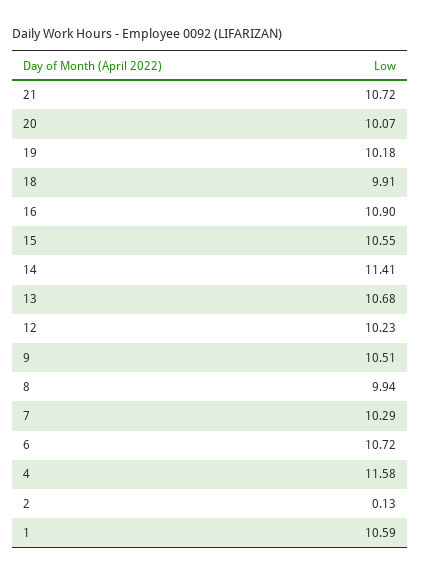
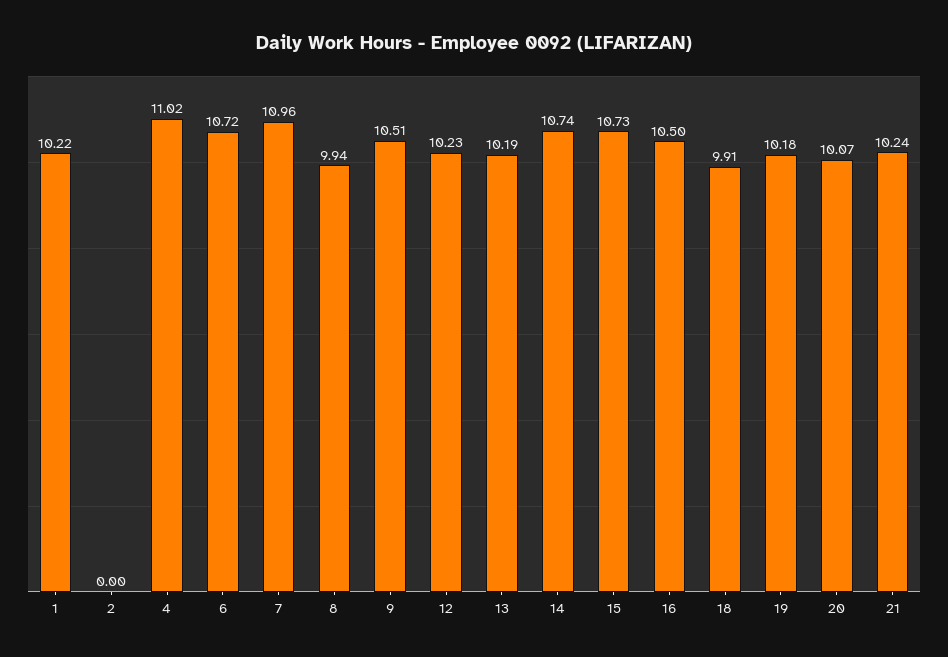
  {
-   "21": 10.72,
+   "21": 10.24,
    "20": 10.07,
    "19": 10.18,
    "18": 9.91,
-   "16": 10.9,
+   "16": 10.5,
-   "15": 10.55,
+   "15": 10.73,
-   "14": 11.41,
+   "14": 10.74,
-   "13": 10.68,
+   "13": 10.19,
    "12": 10.23,
    "9": 10.51,
    "8": 9.94,
-   "7": 10.29,
+   "7": 10.96,
    "6": 10.72,
-   "4": 11.58,
+   "4": 11.02,
-   "2": 0.13,
+   "2": 0,
-   "1": 10.59
+   "1": 10.22
  }

